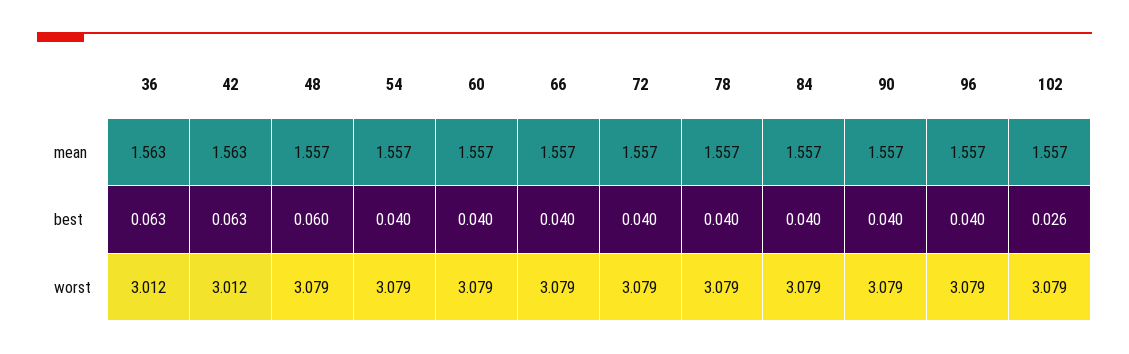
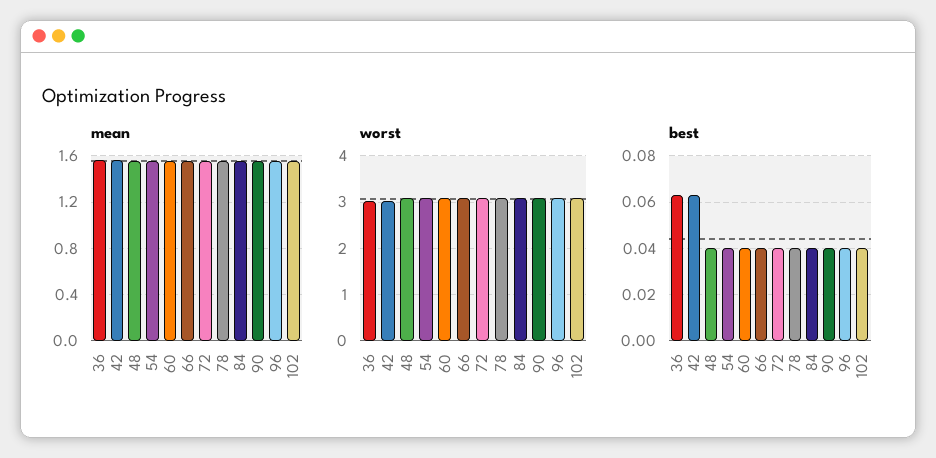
  {
    "mean": {
      "36": 1.563,
      "42": 1.563,
      "48": 1.557,
      "54": 1.557,
      "60": 1.557,
      "66": 1.557,
      "72": 1.557,
      "78": 1.557,
      "84": 1.557,
      "90": 1.557,
      "96": 1.557,
      "102": 1.557
    },
    "best": {
      "36": 0.063,
      "42": 0.063,
-     "48": 0.06,
+     "48": 0.04,
      "54": 0.04,
      "60": 0.04,
      "66": 0.04,
      "72": 0.04,
      "78": 0.04,
      "84": 0.04,
      "90": 0.04,
      "96": 0.04,
-     "102": 0.026
+     "102": 0.04
    },
    "worst": {
      "36": 3.012,
      "42": 3.012,
      "48": 3.079,
      "54": 3.079,
      "60": 3.079,
      "66": 3.079,
      "72": 3.079,
      "78": 3.079,
      "84": 3.079,
      "90": 3.079,
      "96": 3.079,
      "102": 3.079
    }
  }

